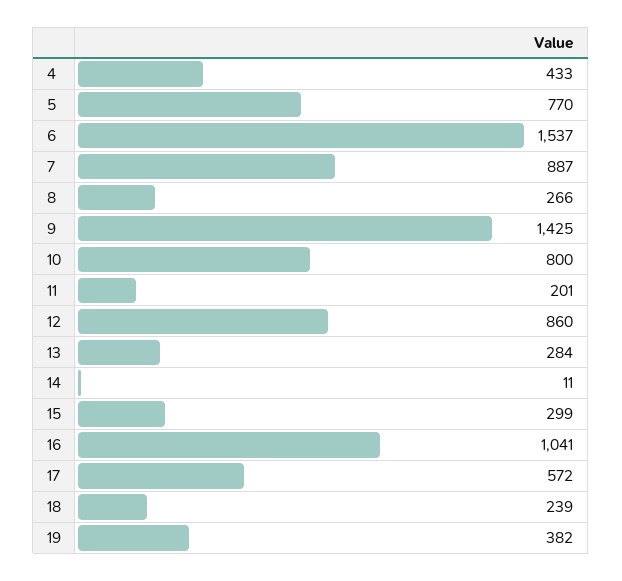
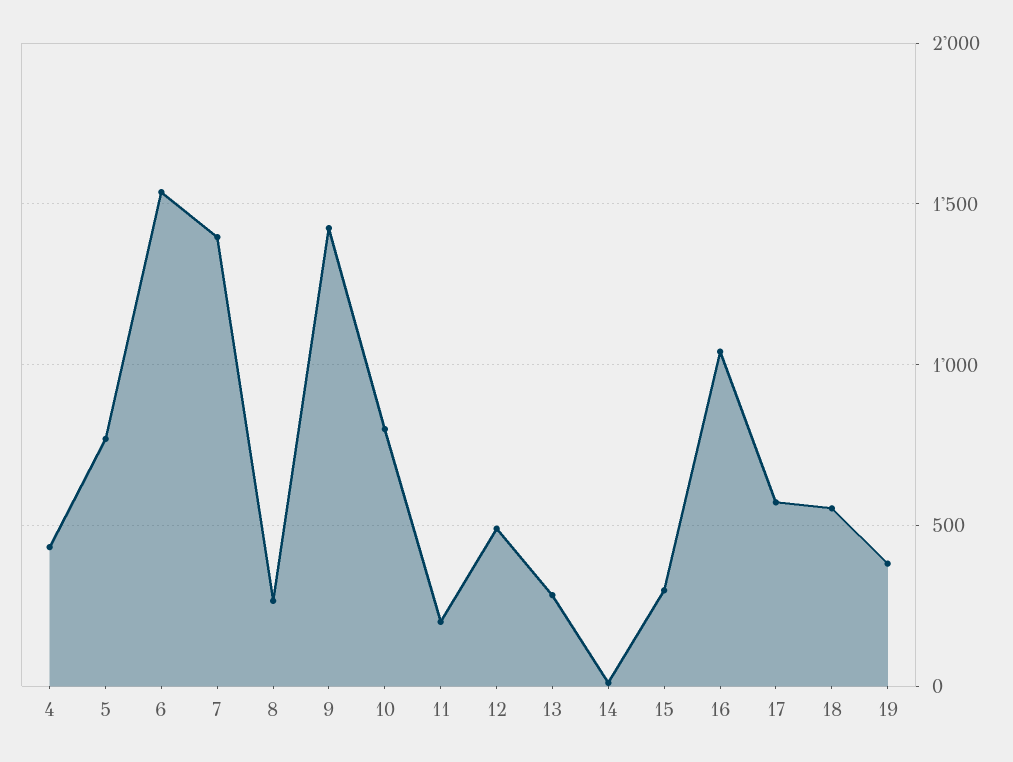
  {
    "4": 433,
    "5": 770,
    "6": 1537,
-   "7": 887,
+   "7": 1400,
    "8": 266,
    "9": 1425,
    "10": 800,
    "11": 201,
-   "12": 860,
+   "12": 500,
    "13": 284,
    "14": 11,
    "15": 299,
    "16": 1041,
    "17": 572,
-   "18": 239,
+   "18": 550,
    "19": 382
  }

